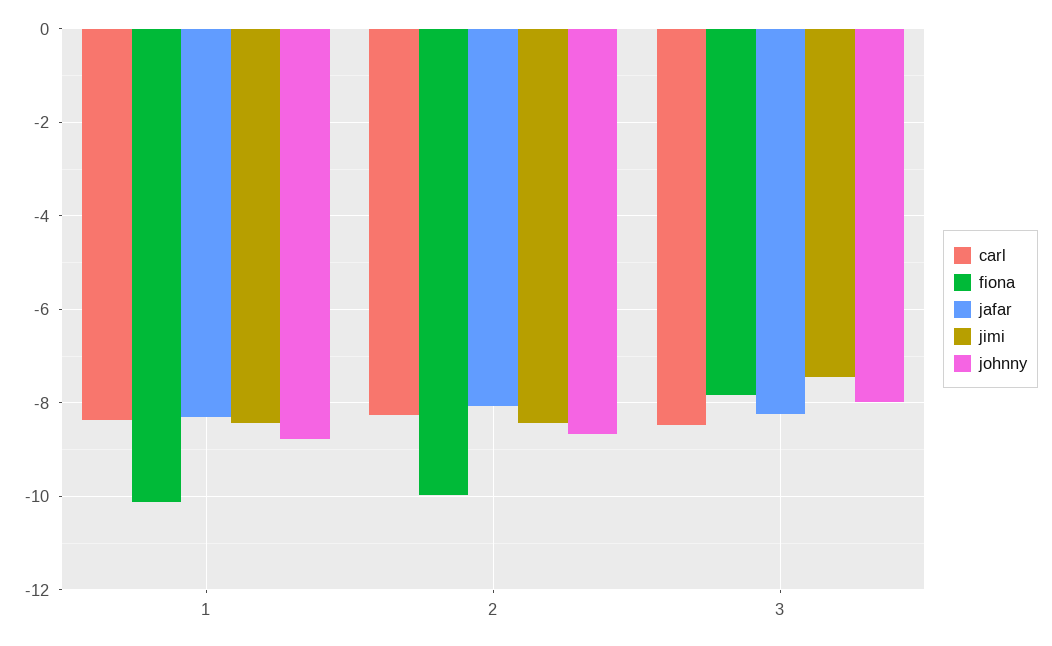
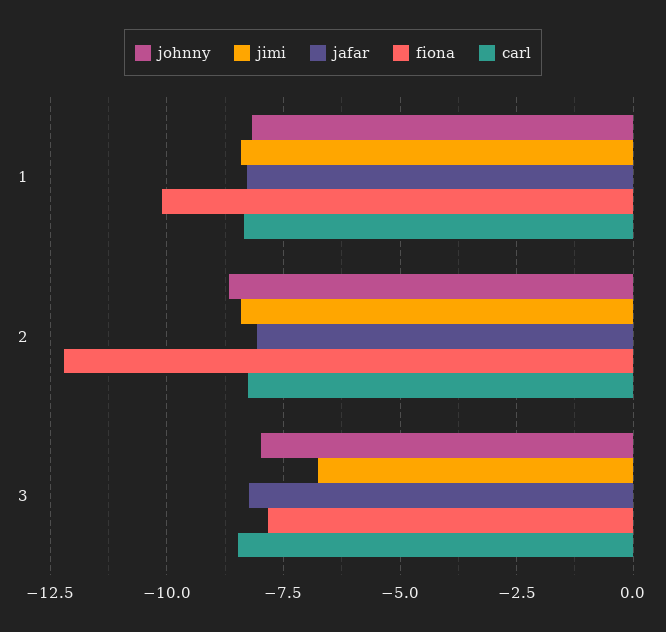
  {
    "carl": {
      "1": -8.4,
      "2": -8.2,
      "3": -8.4
    },
    "fiona": {
      "1": -10.2,
-     "2": -10,
+     "2": -12.25,
      "3": -7.8
    },
    "jafar": {
      "1": -8.2,
      "2": -8,
      "3": -8.2
    },
    "jimi": {
      "1": -8.4,
      "2": -8.4,
-     "3": -7.4
+     "3": -6.75
    },
    "johnny": {
-     "1": -8.8,
+     "1": -8.25,
      "2": -8.6,
      "3": -8
    }
  }

